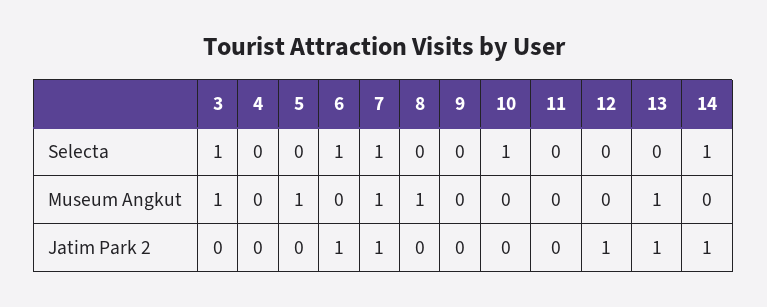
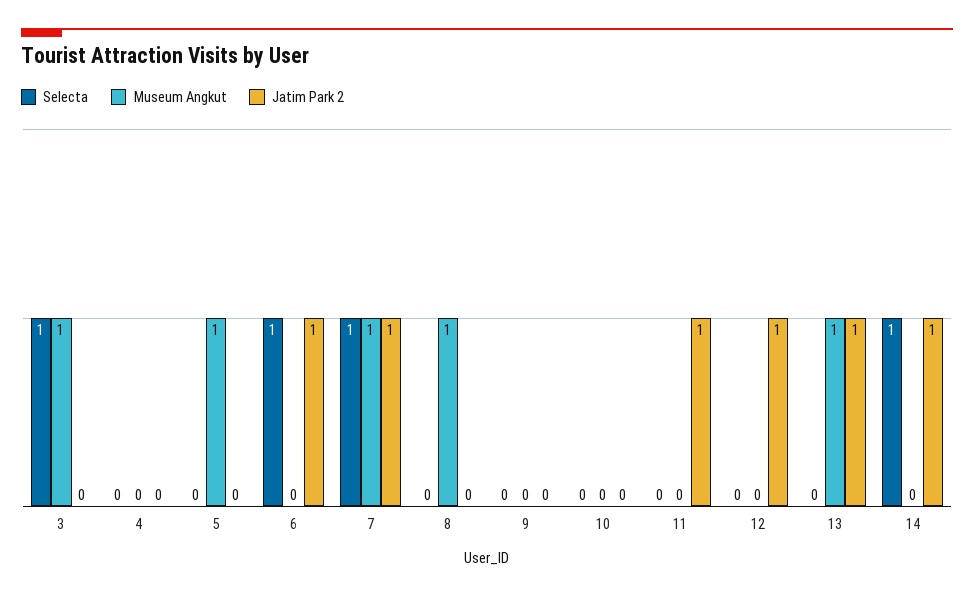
  {
    "Selecta": {
      "3": 1,
      "4": 0,
      "5": 0,
      "6": 1,
      "7": 1,
      "8": 0,
      "9": 0,
-     "10": 1,
+     "10": 0,
      "11": 0,
      "12": 0,
      "13": 0,
      "14": 1
    },
    "Museum Angkut": {
      "3": 1,
      "4": 0,
      "5": 1,
      "6": 0,
      "7": 1,
      "8": 1,
      "9": 0,
      "10": 0,
      "11": 0,
      "12": 0,
      "13": 1,
      "14": 0
    },
    "Jatim Park 2": {
      "3": 0,
      "4": 0,
      "5": 0,
      "6": 1,
      "7": 1,
      "8": 0,
      "9": 0,
      "10": 0,
-     "11": 0,
+     "11": 1,
      "12": 1,
      "13": 1,
      "14": 1
    }
  }

